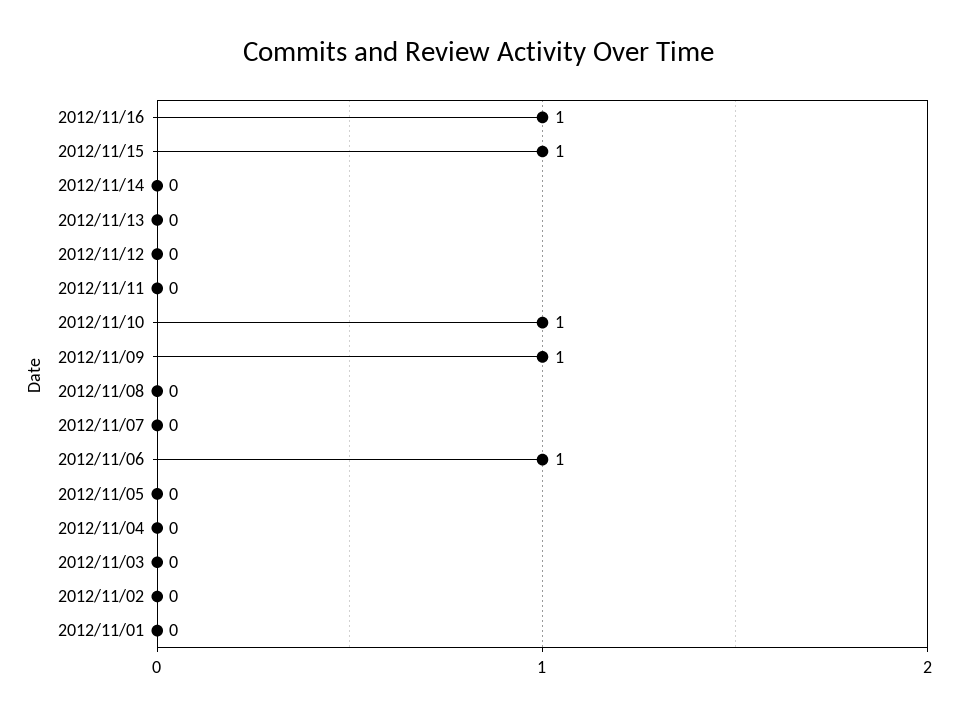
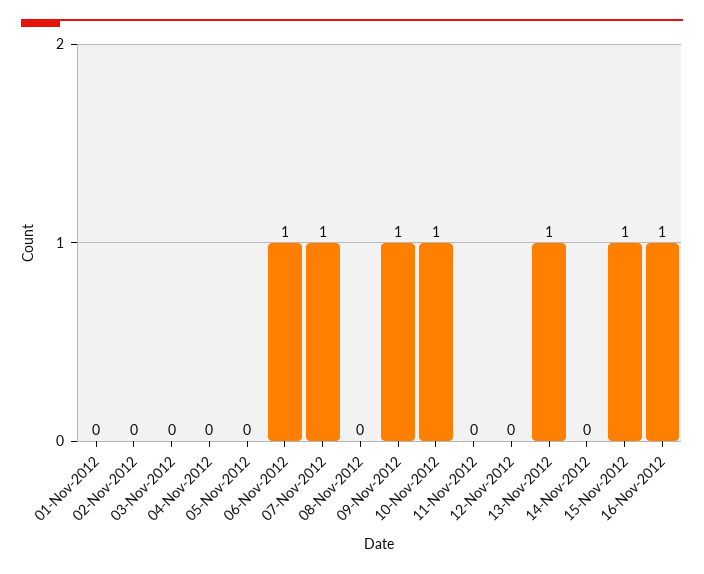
  {
    "2012/11/16": 1,
    "2012/11/15": 1,
    "2012/11/14": 0,
-   "2012/11/13": 0,
+   "2012/11/13": 1,
    "2012/11/12": 0,
    "2012/11/11": 0,
    "2012/11/10": 1,
    "2012/11/09": 1,
    "2012/11/08": 0,
-   "2012/11/07": 0,
+   "2012/11/07": 1,
    "2012/11/06": 1,
    "2012/11/05": 0,
    "2012/11/04": 0,
    "2012/11/03": 0,
    "2012/11/02": 0,
    "2012/11/01": 0
  }

